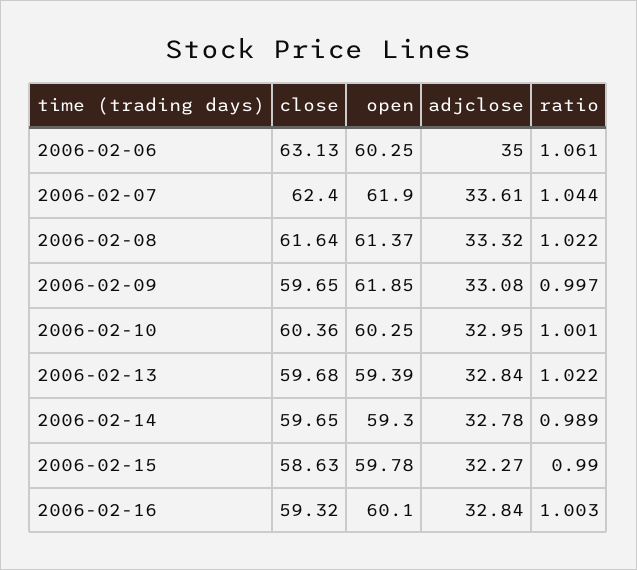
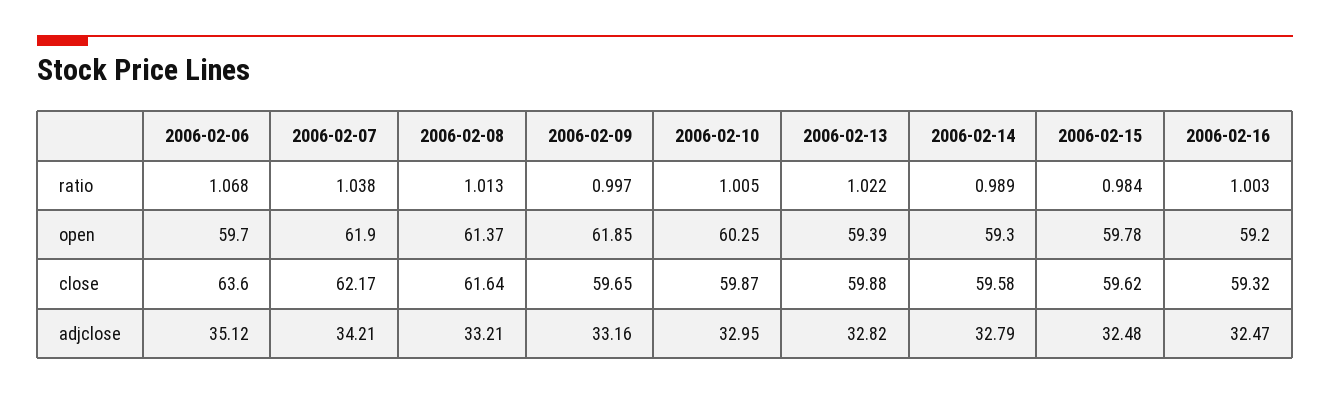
  {
    "close": {
-     "2006-02-06": 63.13,
+     "2006-02-06": 63.6,
-     "2006-02-07": 62.4,
+     "2006-02-07": 62.17,
      "2006-02-08": 61.64,
      "2006-02-09": 59.65,
-     "2006-02-10": 60.36,
+     "2006-02-10": 59.87,
-     "2006-02-13": 59.68,
+     "2006-02-13": 59.88,
-     "2006-02-14": 59.65,
+     "2006-02-14": 59.58,
-     "2006-02-15": 58.63,
+     "2006-02-15": 59.62,
      "2006-02-16": 59.32
    },
    "open": {
-     "2006-02-06": 60.25,
+     "2006-02-06": 59.7,
      "2006-02-07": 61.9,
      "2006-02-08": 61.37,
      "2006-02-09": 61.85,
      "2006-02-10": 60.25,
      "2006-02-13": 59.39,
      "2006-02-14": 59.3,
      "2006-02-15": 59.78,
-     "2006-02-16": 60.1
+     "2006-02-16": 59.2
    },
    "adjclose": {
-     "2006-02-06": 35,
+     "2006-02-06": 35.12,
-     "2006-02-07": 33.61,
+     "2006-02-07": 34.21,
-     "2006-02-08": 33.32,
+     "2006-02-08": 33.21,
-     "2006-02-09": 33.08,
+     "2006-02-09": 33.16,
      "2006-02-10": 32.95,
-     "2006-02-13": 32.84,
+     "2006-02-13": 32.82,
-     "2006-02-14": 32.78,
+     "2006-02-14": 32.79,
-     "2006-02-15": 32.27,
+     "2006-02-15": 32.48,
-     "2006-02-16": 32.84
+     "2006-02-16": 32.47
    },
    "ratio": {
-     "2006-02-06": 1.061,
+     "2006-02-06": 1.068,
-     "2006-02-07": 1.044,
+     "2006-02-07": 1.038,
-     "2006-02-08": 1.022,
+     "2006-02-08": 1.013,
      "2006-02-09": 0.997,
-     "2006-02-10": 1.001,
+     "2006-02-10": 1.005,
      "2006-02-13": 1.022,
      "2006-02-14": 0.989,
-     "2006-02-15": 0.99,
+     "2006-02-15": 0.984,
      "2006-02-16": 1.003
    }
  }

